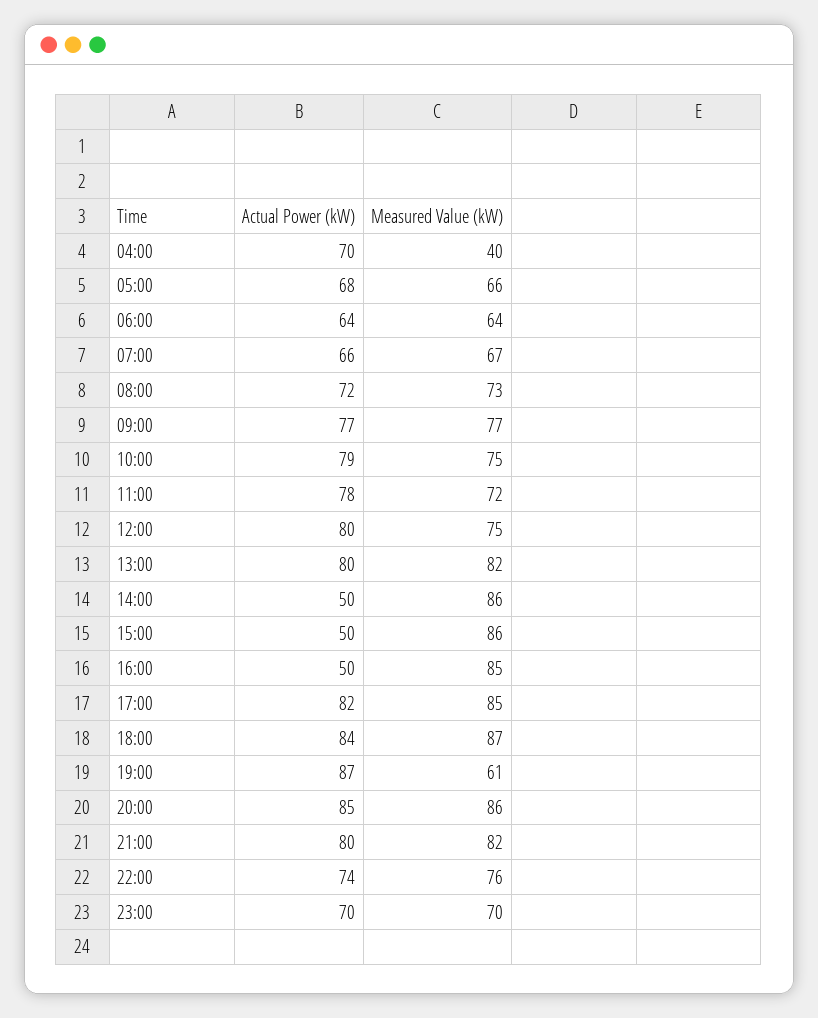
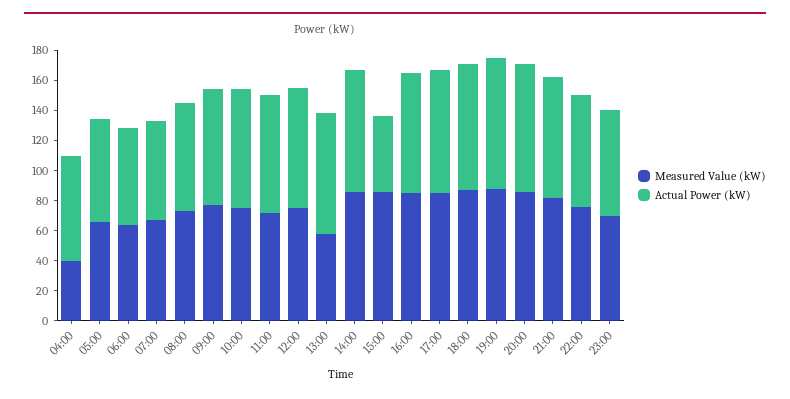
  {
    "Actual Power (kW)": {
      "04:00": 70,
      "05:00": 68,
      "06:00": 64,
      "07:00": 66,
      "08:00": 72,
      "09:00": 77,
      "10:00": 79,
      "11:00": 78,
      "12:00": 80,
      "13:00": 80,
-     "14:00": 50,
+     "14:00": 80,
      "15:00": 50,
-     "16:00": 50,
+     "16:00": 80,
      "17:00": 82,
      "18:00": 84,
      "19:00": 87,
      "20:00": 85,
      "21:00": 80,
      "22:00": 74,
      "23:00": 70
    },
    "Measured Value (kW)": {
      "04:00": 40,
      "05:00": 66,
      "06:00": 64,
      "07:00": 67,
      "08:00": 73,
      "09:00": 77,
      "10:00": 75,
      "11:00": 72,
      "12:00": 75,
-     "13:00": 82,
+     "13:00": 60,
      "14:00": 86,
      "15:00": 86,
      "16:00": 85,
      "17:00": 85,
      "18:00": 87,
-     "19:00": 61,
+     "19:00": 90,
      "20:00": 86,
      "21:00": 82,
      "22:00": 76,
      "23:00": 70
    }
  }

